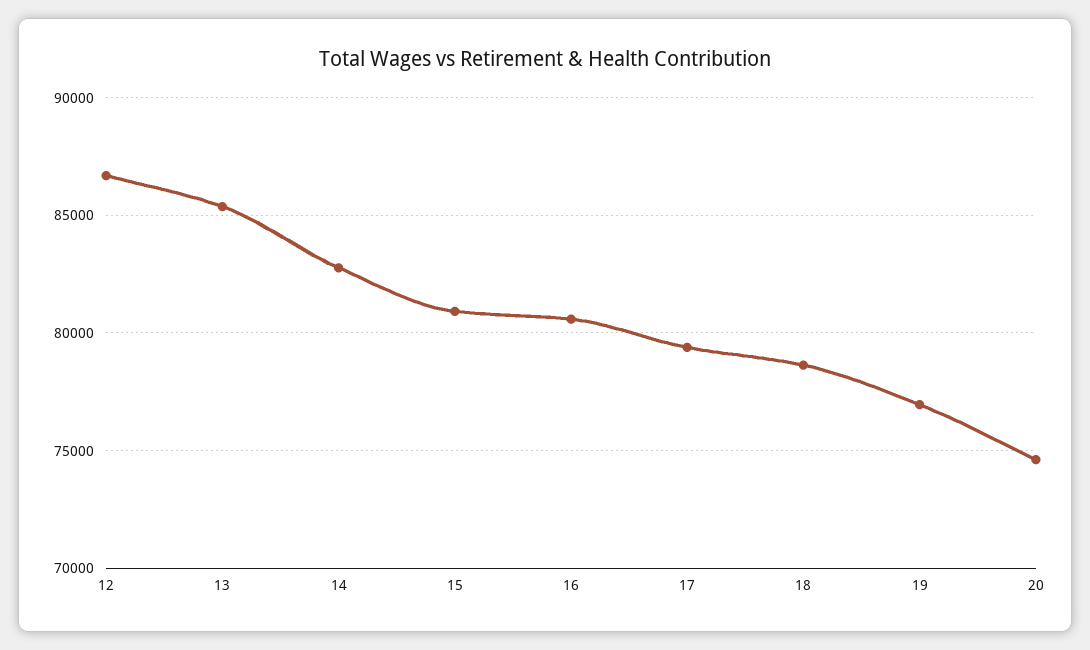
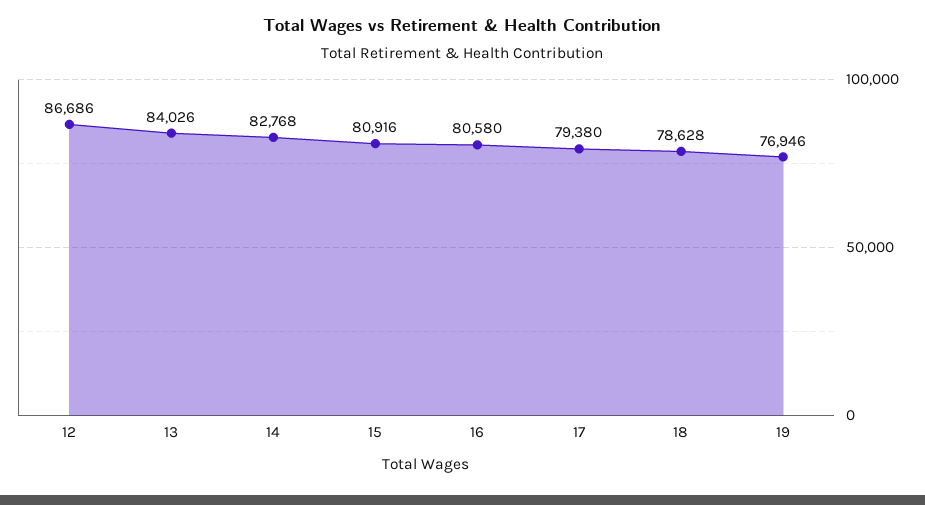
  {
    "12": 86686,
-   "13": 85500,
+   "13": 84026,
    "14": 82768,
    "15": 80916,
    "16": 80580,
    "17": 79380,
    "18": 78628,
-   "19": 76946,
+   "19": 76946
-   "20": 74500
  }

